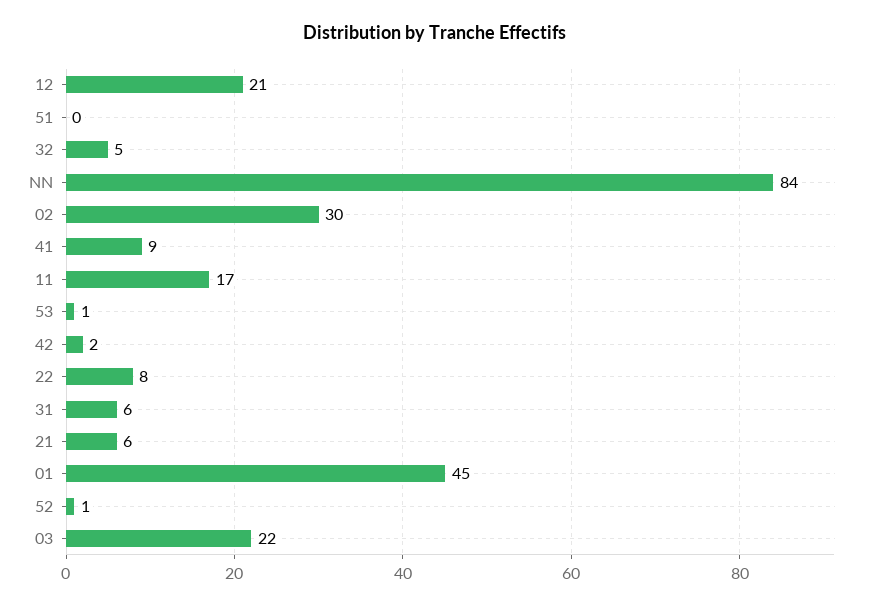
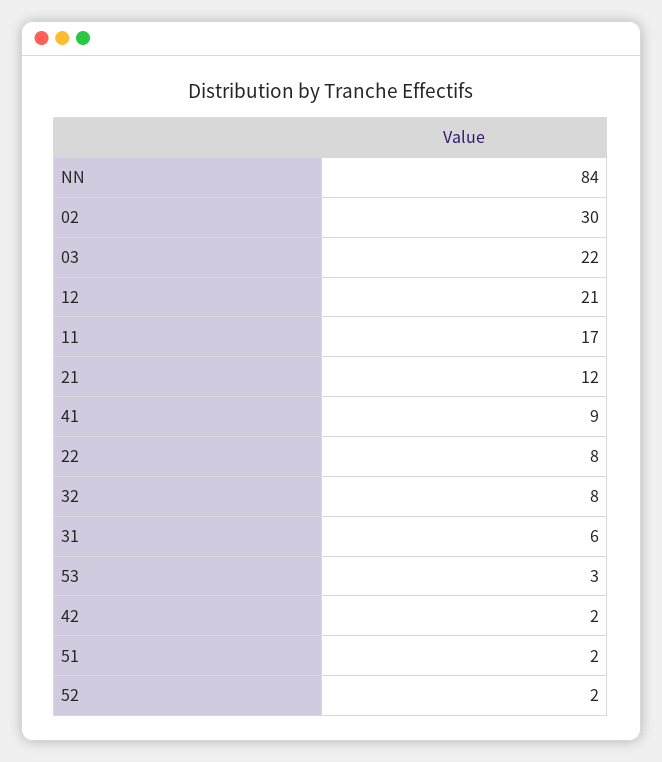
  {
    "12": 21,
-   "51": 0,
+   "51": 2,
-   "32": 5,
+   "32": 8,
    "NN": 84,
    "02": 30,
    "41": 9,
    "11": 17,
-   "53": 1,
+   "53": 3,
    "42": 2,
    "22": 8,
    "31": 6,
-   "21": 6,
+   "21": 12,
-   "01": 45,
-   "52": 1,
+   "52": 2,
    "03": 22
  }

